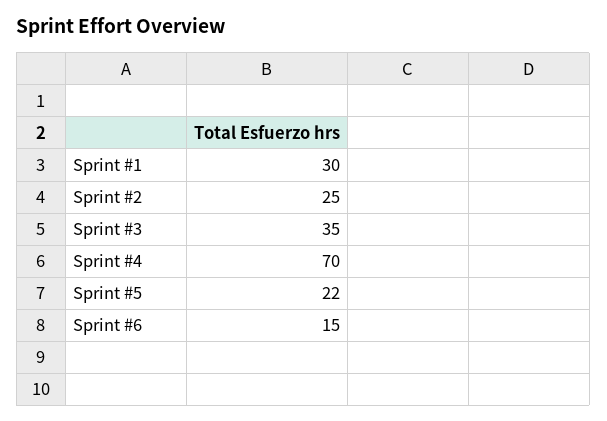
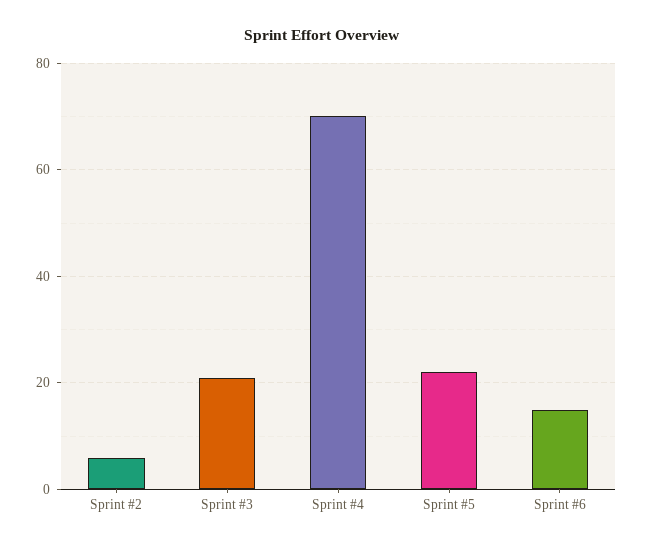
  {
-   "Sprint #1": 30,
-   "Sprint #2": 25,
+   "Sprint #2": 5,
-   "Sprint #3": 35,
+   "Sprint #3": 20,
    "Sprint #4": 70,
    "Sprint #5": 22,
    "Sprint #6": 15
  }

